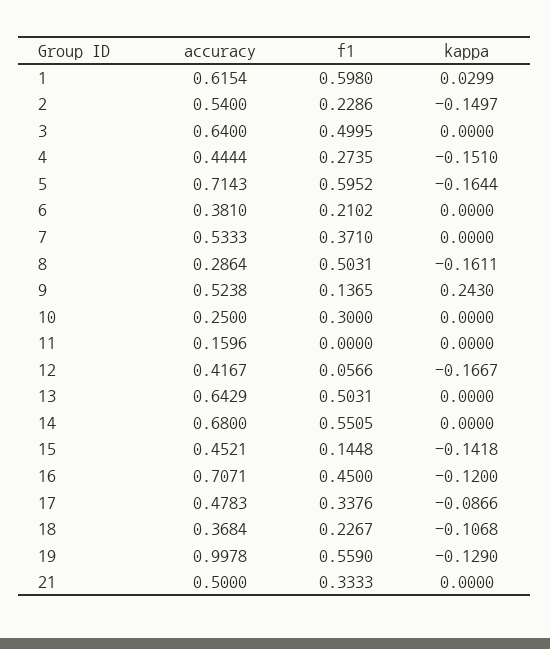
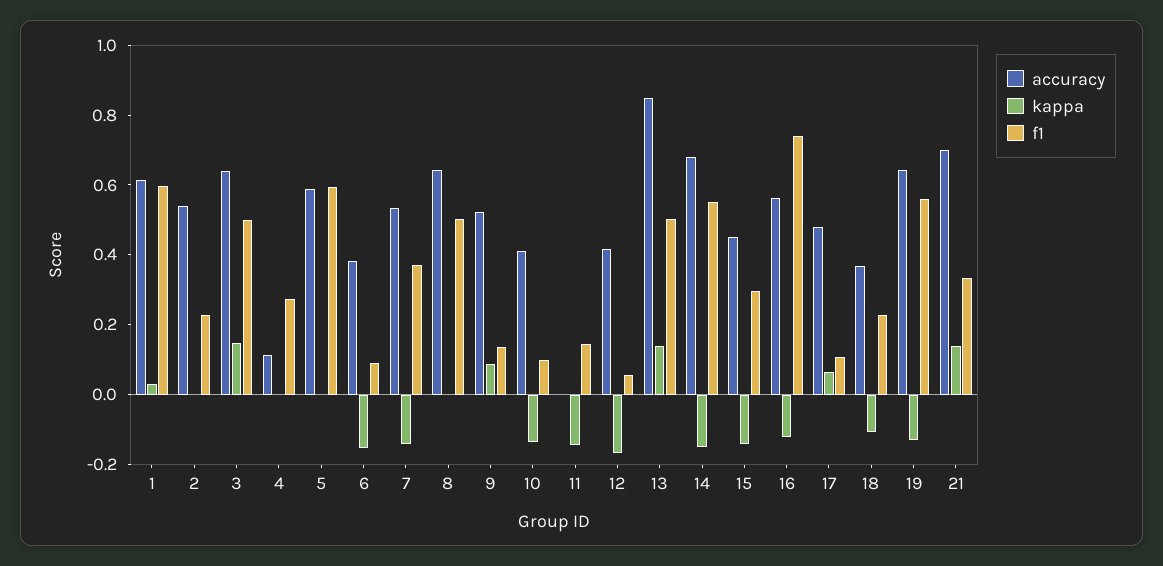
  {
    "accuracy": {
      "1": 0.6154,
      "2": 0.54,
      "3": 0.64,
-     "4": 0.4444,
+     "4": 0.1,
-     "5": 0.7143,
+     "5": 0.6,
      "6": 0.381,
      "7": 0.5333,
-     "8": 0.2864,
+     "8": 0.65,
      "9": 0.5238,
-     "10": 0.25,
+     "10": 0.4,
-     "11": 0.1596,
+     "11": 0,
      "12": 0.4167,
-     "13": 0.6429,
+     "13": 0.85,
      "14": 0.68,
      "15": 0.4521,
-     "16": 0.7071,
+     "16": 0.55,
      "17": 0.4783,
      "18": 0.3684,
-     "19": 0.9978,
+     "19": 0.65,
-     "21": 0.5
+     "21": 0.7
    },
    "f1": {
      "1": 0.598,
      "2": 0.2286,
      "3": 0.4995,
      "4": 0.2735,
      "5": 0.5952,
-     "6": 0.2102,
+     "6": 0.1,
      "7": 0.371,
      "8": 0.5031,
      "9": 0.1365,
-     "10": 0.3,
+     "10": 0.1,
-     "11": 0,
+     "11": 0.15,
      "12": 0.0566,
      "13": 0.5031,
      "14": 0.5505,
-     "15": 0.1448,
+     "15": 0.3,
-     "16": 0.45,
+     "16": 0.75,
-     "17": 0.3376,
+     "17": 0.1,
      "18": 0.2267,
      "19": 0.559,
      "21": 0.3333
    },
    "kappa": {
      "1": 0.0299,
-     "2": -0.1497,
+     "2": 0,
-     "3": 0,
+     "3": 0.15,
-     "4": -0.151,
+     "4": 0,
-     "5": -0.1644,
+     "5": 0,
-     "6": 0,
+     "6": -0.15,
-     "7": 0,
+     "7": -0.15,
-     "8": -0.1611,
+     "8": 0,
-     "9": 0.243,
+     "9": 0.1,
-     "10": 0,
+     "10": -0.15,
-     "11": 0,
+     "11": -0.15,
      "12": -0.1667,
-     "13": 0,
+     "13": 0.15,
-     "14": 0,
+     "14": -0.15,
      "15": -0.1418,
      "16": -0.12,
-     "17": -0.0866,
+     "17": 0.05,
      "18": -0.1068,
      "19": -0.129,
-     "21": 0
+     "21": 0.15
    }
  }

